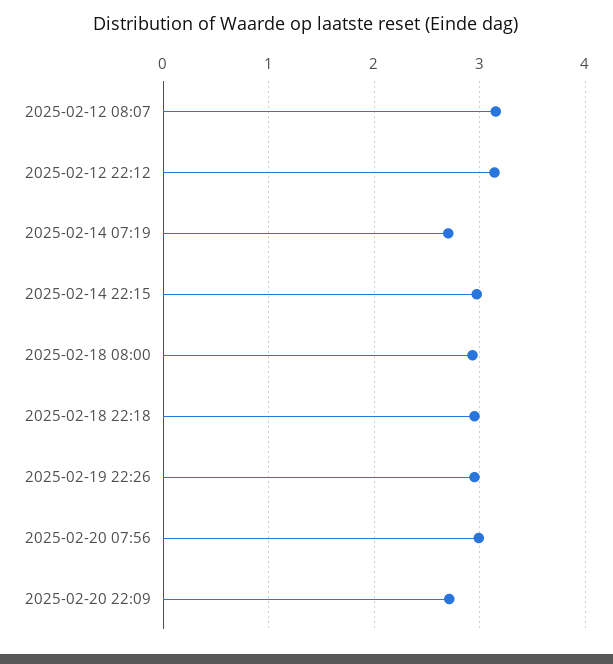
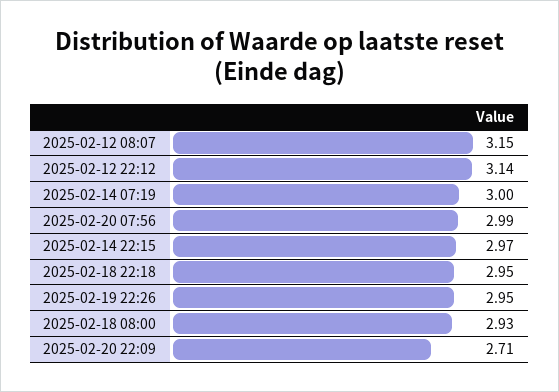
  {
    "2025-02-12 08:07": 3.15,
    "2025-02-12 22:12": 3.14,
-   "2025-02-14 07:19": 2.7,
+   "2025-02-14 07:19": 3,
    "2025-02-14 22:15": 2.97,
    "2025-02-18 08:00": 2.93,
    "2025-02-18 22:18": 2.95,
    "2025-02-19 22:26": 2.95,
    "2025-02-20 07:56": 2.99,
    "2025-02-20 22:09": 2.71
  }

